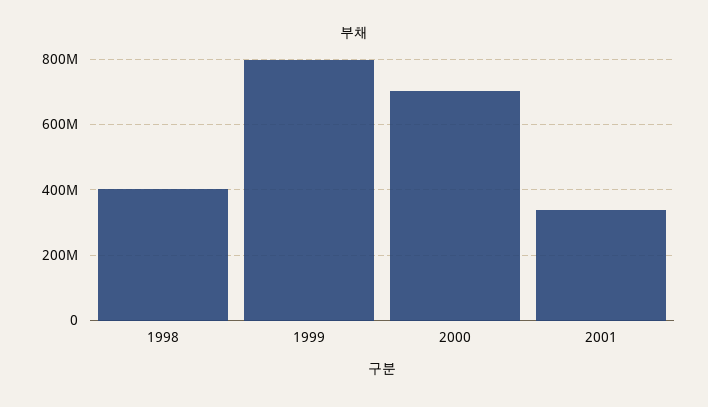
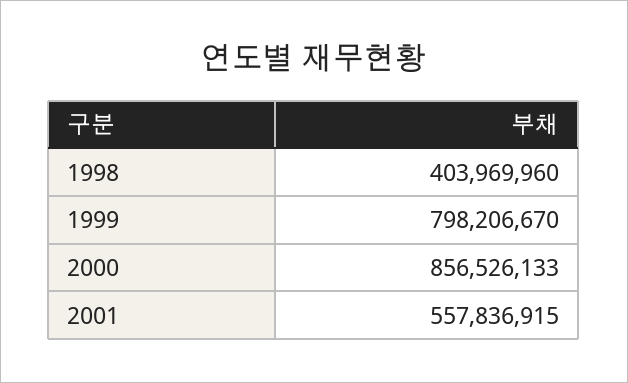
  {
    "1998": 403969960,
    "1999": 798206670,
-   "2000": 700000000,
+   "2000": 856526133,
-   "2001": 340000000
+   "2001": 557836915
  }

